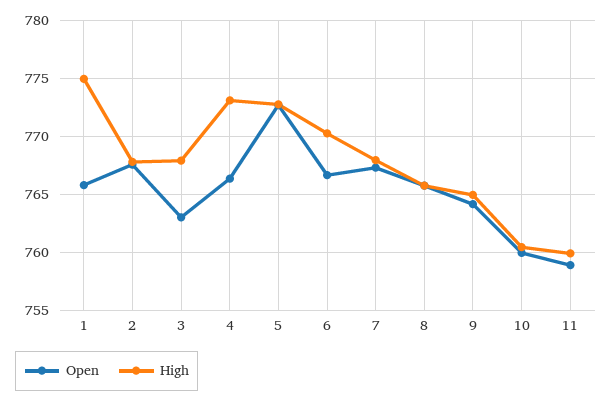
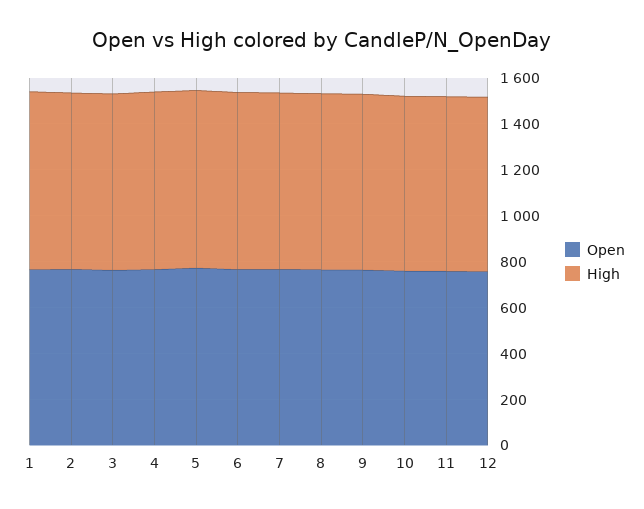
  {
    "Open": {
      "1": 766,
      "2": 768,
      "3": 763,
      "4": 766,
      "5": 773,
      "6": 767,
      "7": 767,
      "8": 766,
      "9": 764,
      "10": 760,
-     "11": 759
+     "11": 759,
+     "12": 750
    },
    "High": {
      "1": 775,
      "2": 768,
      "3": 768,
      "4": 773,
      "5": 773,
      "6": 770,
      "7": 768,
      "8": 766,
      "9": 765,
      "10": 760,
-     "11": 760
+     "11": 760,
+     "12": 750
    }
  }

